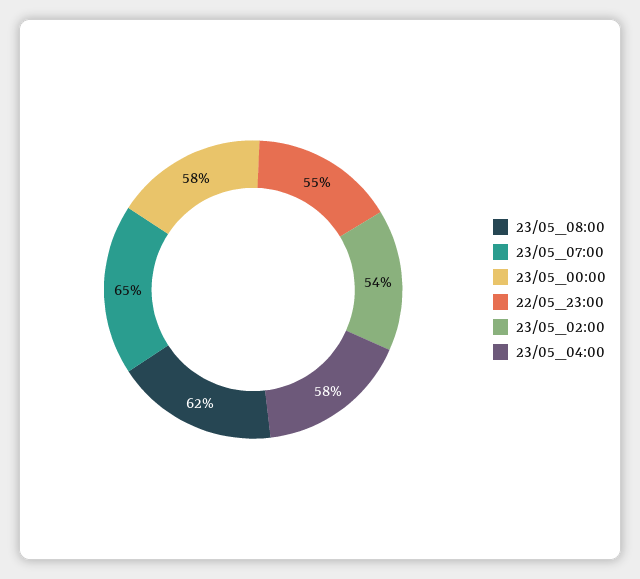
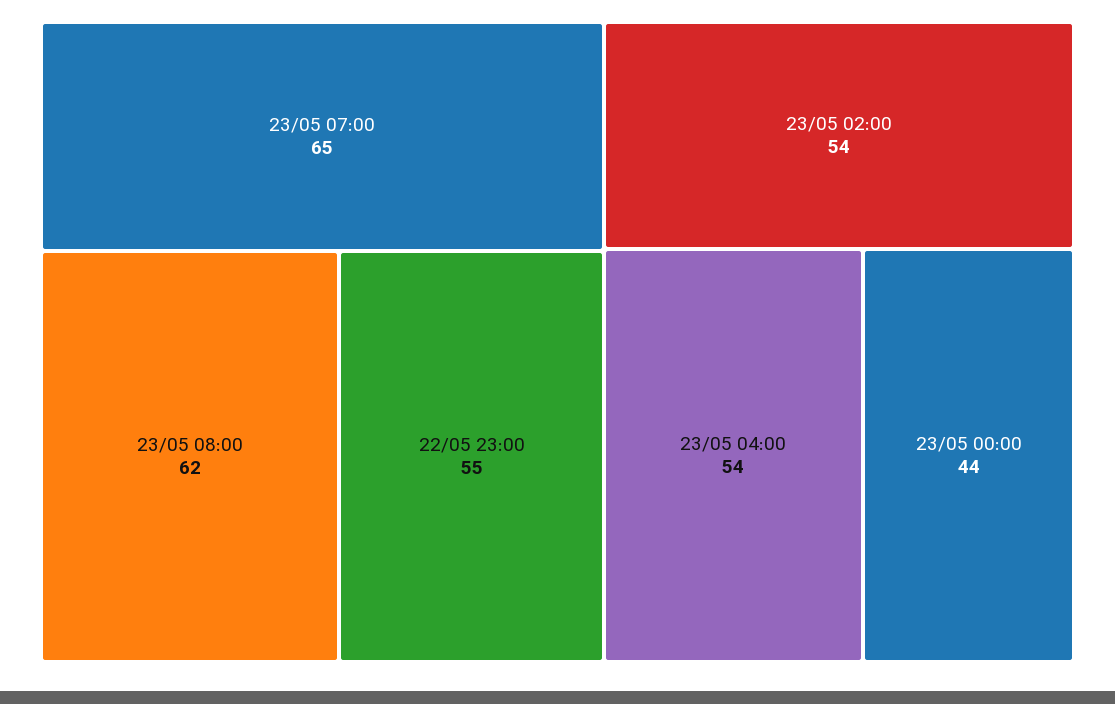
  {
    "23/05_08:00": 62,
    "23/05_07:00": 65,
-   "23/05_00:00": 58,
+   "23/05_00:00": 44,
    "22/05_23:00": 55,
    "23/05_02:00": 54,
-   "23/05_04:00": 58
+   "23/05_04:00": 54
  }

